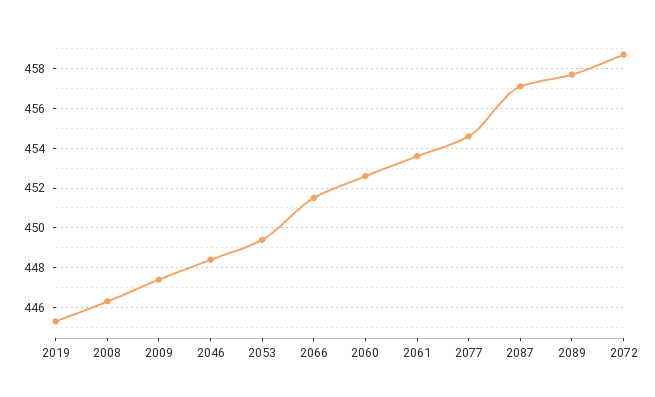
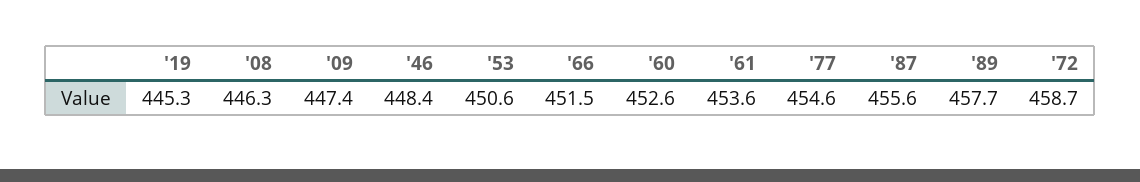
  {
    "2019": 445.3,
    "2008": 446.3,
    "2009": 447.4,
    "2046": 448.4,
-   "2053": 449.5,
+   "2053": 450.6,
    "2066": 451.5,
    "2060": 452.6,
    "2061": 453.6,
    "2077": 454.6,
-   "2087": 457,
+   "2087": 455.6,
    "2089": 457.7,
    "2072": 458.7
  }

